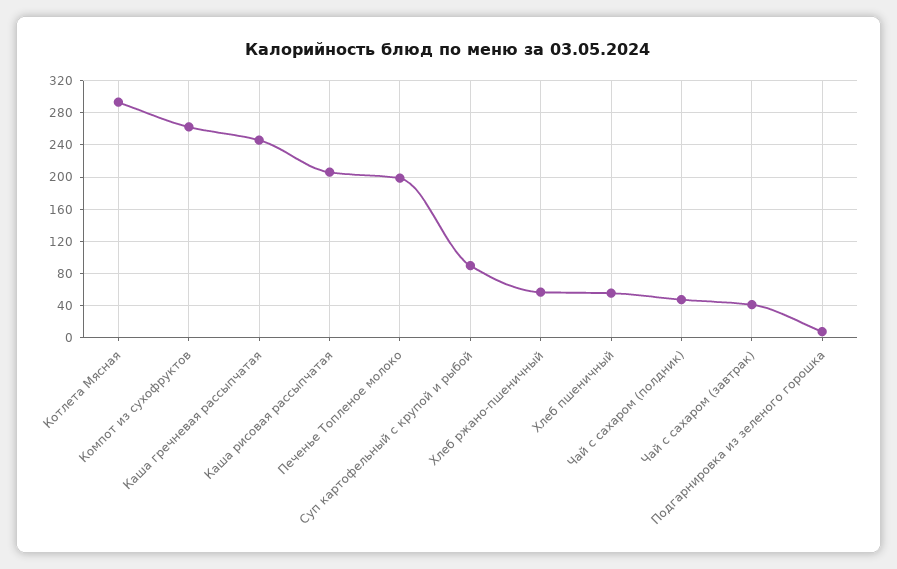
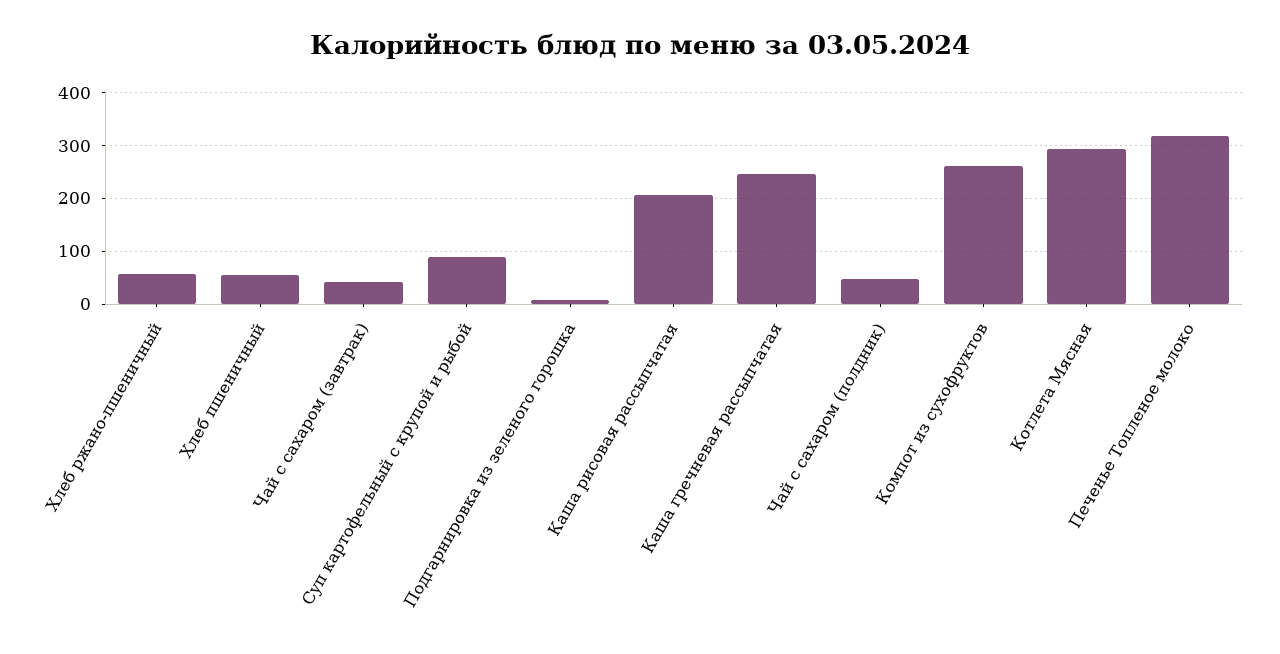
  {
    "Котлета Мясная": 290,
    "Компот из сухофруктов": 260,
    "Каша гречневая рассыпчатая": 250,
    "Каша рисовая рассыпчатая": 210,
-   "Печенье Топленое молоко": 200,
+   "Печенье Топленое молоко": 320,
    "Суп картофельный с крупой и рыбой": 90,
    "Хлеб ржано-пшеничный": 60,
    "Хлеб пшеничный": 60,
    "Чай с сахаром (полдник)": 50,
    "Чай с сахаром (завтрак)": 40,
    "Подгарнировка из зеленого горошка": 10
  }

